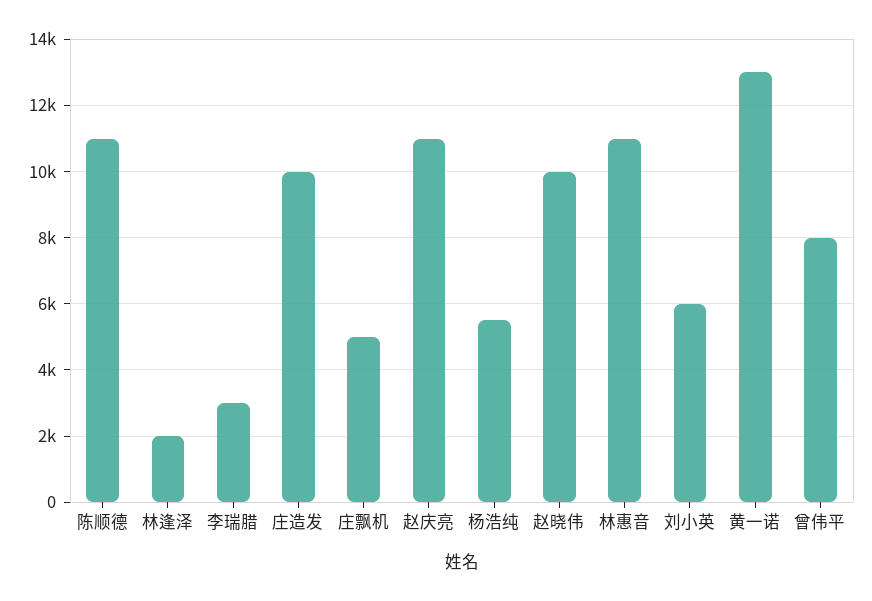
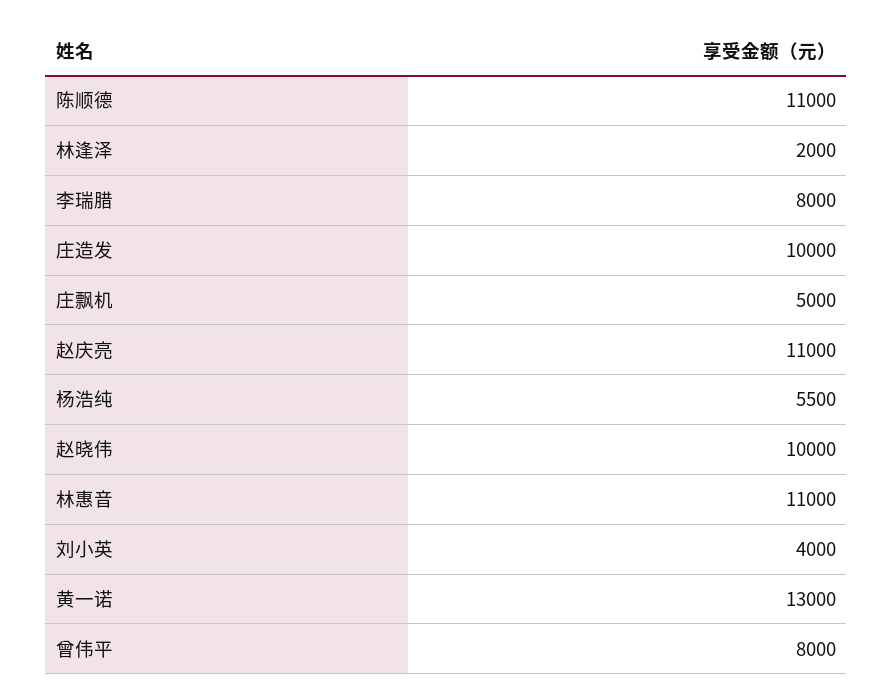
  {
    "陈顺德": 11000,
    "林逢泽": 2000,
-   "李瑞腊": 3000,
+   "李瑞腊": 8000,
    "庄造发": 10000,
    "庄飘机": 5000,
    "赵庆亮": 11000,
    "杨浩纯": 5500,
    "赵晓伟": 10000,
    "林惠音": 11000,
-   "刘小英": 6000,
+   "刘小英": 4000,
    "黄一诺": 13000,
    "曾伟平": 8000
  }

